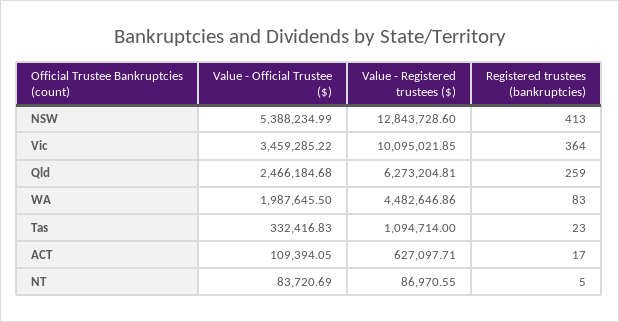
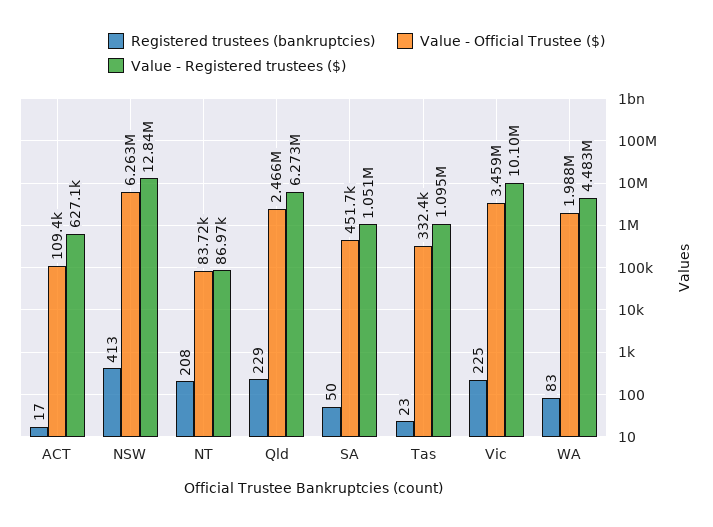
  {
    "Value - Official Trustee ($)": {
-     "NSW": 5388234.99,
+     "NSW": 6263000,
      "Vic": 3459285.22,
      "Qld": 2466184.68,
      "WA": 1987645.5,
      "Tas": 332416.83,
      "ACT": 109394.05,
-     "NT": 83720.69
+     "NT": 83720.69,
+     "SA": 451700
    },
    "Value - Registered trustees ($)": {
      "NSW": 12843728.6,
      "Vic": 10095021.85,
      "Qld": 6273204.81,
      "WA": 4482646.86,
      "Tas": 1094714,
      "ACT": 627097.71,
-     "NT": 86970.55
+     "NT": 86970.55,
+     "SA": 1051000
    },
    "Registered trustees (bankruptcies)": {
      "NSW": 413,
-     "Vic": 364,
+     "Vic": 225,
-     "Qld": 259,
+     "Qld": 229,
      "WA": 83,
      "Tas": 23,
      "ACT": 17,
-     "NT": 5
+     "NT": 208,
+     "SA": 50
    }
  }

